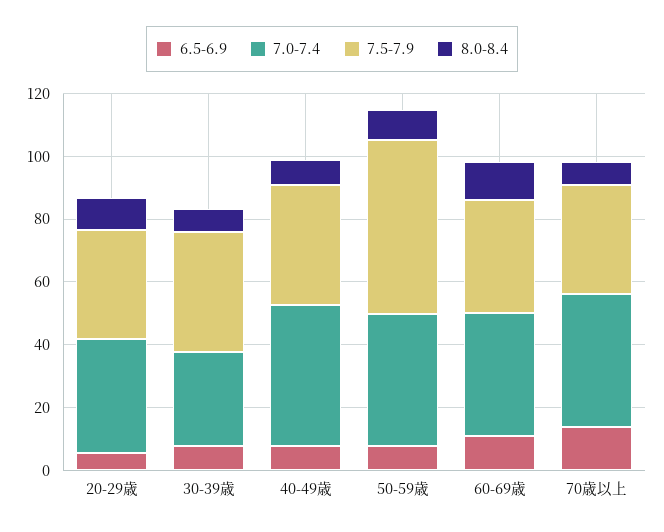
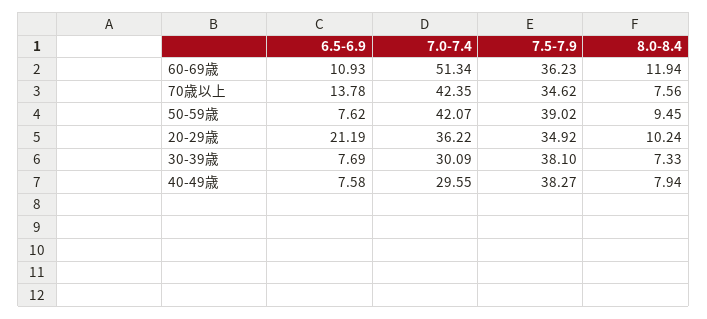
  {
    "6.5-6.9": {
-     "20-29歳": 5,
+     "20-29歳": 21.19,
      "30-39歳": 7.69,
      "40-49歳": 7.58,
      "50-59歳": 7.62,
      "60-69歳": 10.93,
      "70歳以上": 13.78
    },
    "7.0-7.4": {
      "20-29歳": 36.22,
      "30-39歳": 30.09,
-     "40-49歳": 45,
+     "40-49歳": 29.55,
      "50-59歳": 42.07,
-     "60-69歳": 40,
+     "60-69歳": 51.34,
      "70歳以上": 42.35
    },
    "7.5-7.9": {
      "20-29歳": 34.92,
      "30-39歳": 38.1,
      "40-49歳": 38.27,
-     "50-59歳": 55,
+     "50-59歳": 39.02,
      "60-69歳": 36.23,
      "70歳以上": 34.62
    },
    "8.0-8.4": {
      "20-29歳": 10.24,
      "30-39歳": 7.33,
      "40-49歳": 7.94,
      "50-59歳": 9.45,
      "60-69歳": 11.94,
      "70歳以上": 7.56
    }
  }

